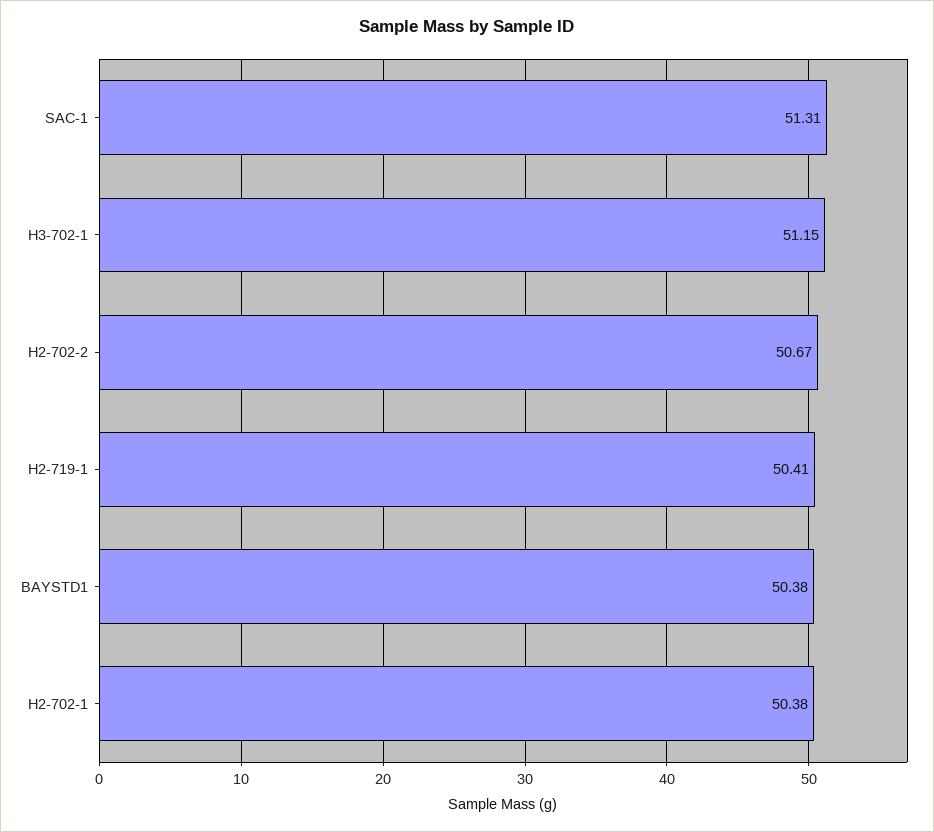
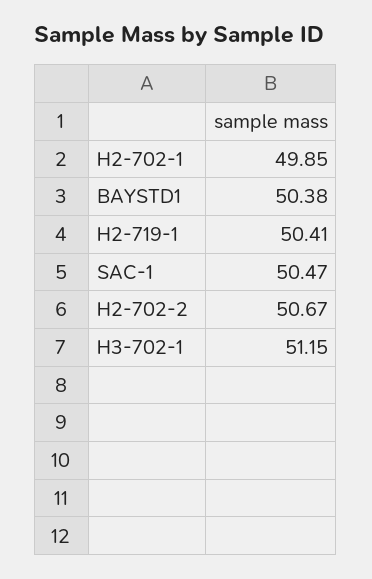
  {
-   "SAC-1": 51.31,
+   "SAC-1": 50.47,
    "H3-702-1": 51.15,
    "H2-702-2": 50.67,
    "H2-719-1": 50.41,
    "BAYSTD1": 50.38,
-   "H2-702-1": 50.38
+   "H2-702-1": 49.85
  }

